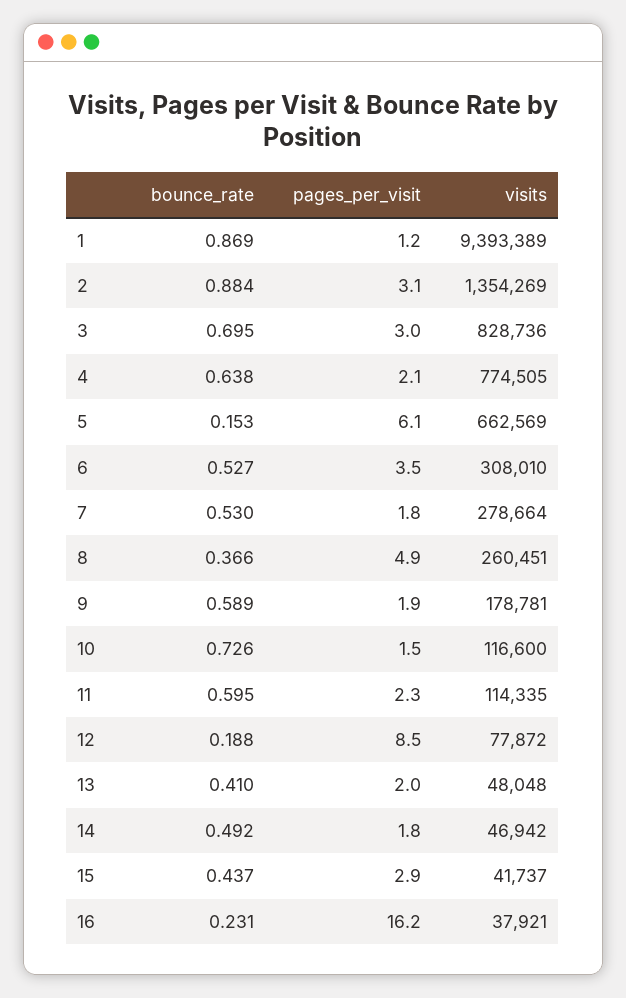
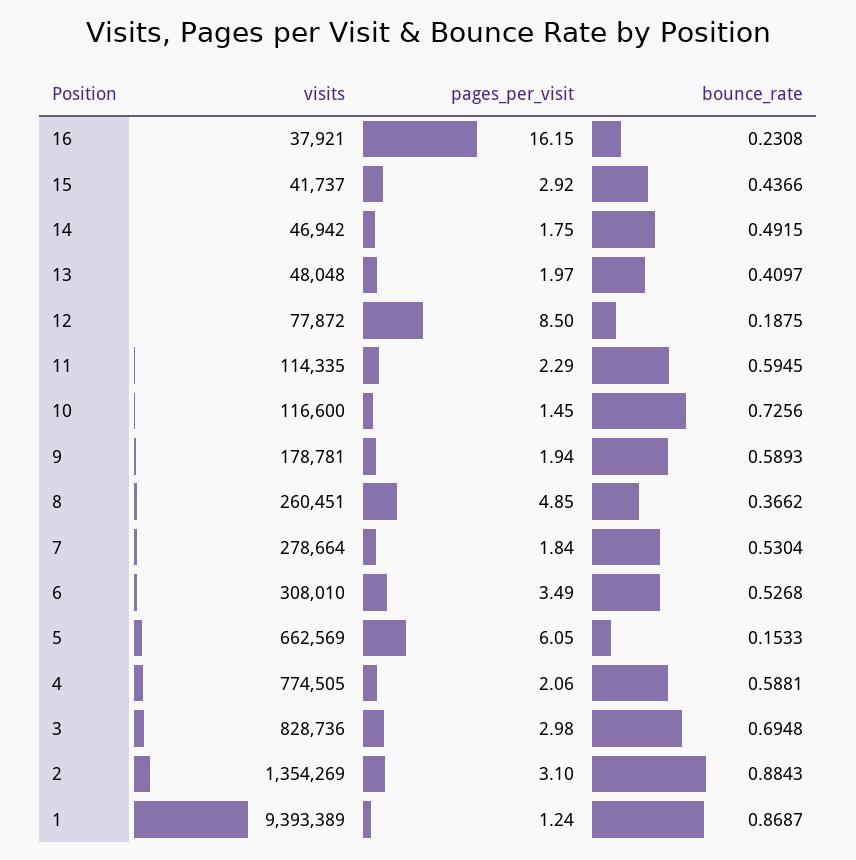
  {
    "bounce_rate": {
      "1": 0.8687,
      "2": 0.8843,
      "3": 0.6948,
-     "4": 0.638,
+     "4": 0.5881,
      "5": 0.1533,
      "6": 0.5268,
      "7": 0.5304,
      "8": 0.3662,
      "9": 0.5893,
      "10": 0.7256,
      "11": 0.5945,
      "12": 0.1875,
      "13": 0.4097,
      "14": 0.4915,
      "15": 0.4366,
      "16": 0.2308
    },
    "pages_per_visit": {
      "1": 1.24,
      "2": 3.1,
      "3": 2.98,
      "4": 2.06,
      "5": 6.05,
      "6": 3.49,
      "7": 1.84,
      "8": 4.85,
      "9": 1.94,
      "10": 1.45,
      "11": 2.29,
      "12": 8.5,
      "13": 1.97,
      "14": 1.75,
      "15": 2.92,
      "16": 16.15
    },
    "visits": {
      "1": 9393389,
      "2": 1354269,
      "3": 828736,
      "4": 774505,
      "5": 662569,
      "6": 308010,
      "7": 278664,
      "8": 260451,
      "9": 178781,
      "10": 116600,
      "11": 114335,
      "12": 77872,
      "13": 48048,
      "14": 46942,
      "15": 41737,
      "16": 37921
    }
  }

